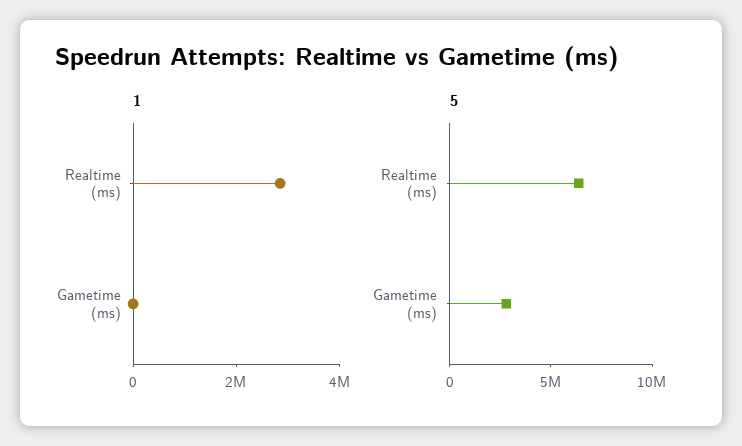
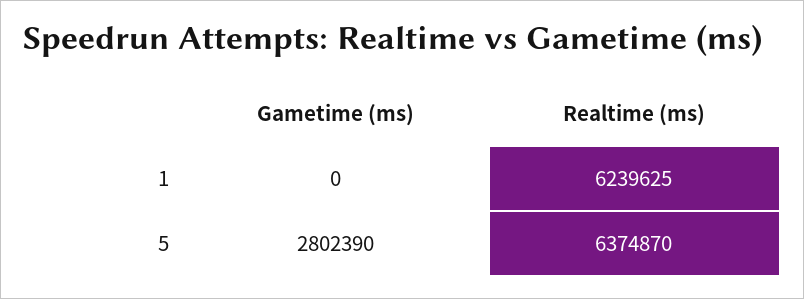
  {
    "1": {
-     "Realtime (ms)": 3000000,
+     "Realtime (ms)": 6239625,
      "Gametime (ms)": 0
    },
    "5": {
      "Realtime (ms)": 6374870,
      "Gametime (ms)": 2802390
    }
  }

